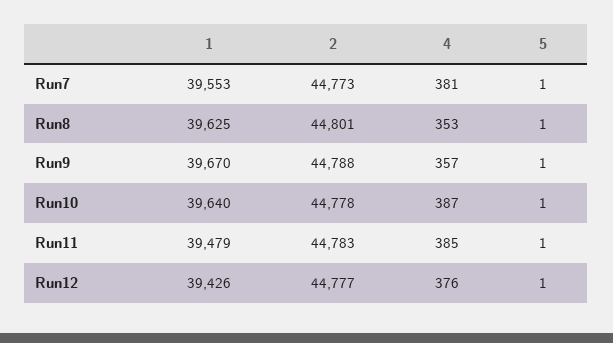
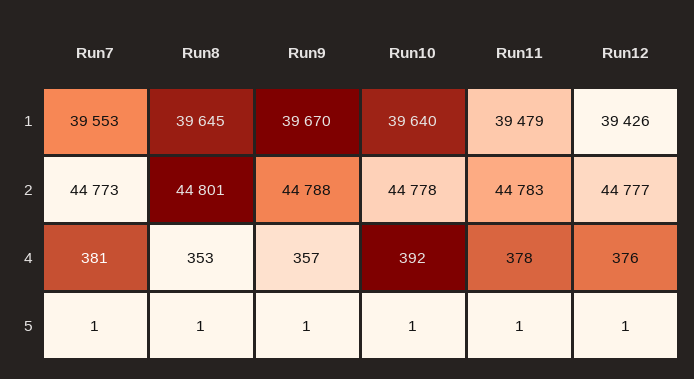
  {
    "1": {
      "Run7": 39553,
-     "Run8": 39625,
+     "Run8": 39645,
      "Run9": 39670,
      "Run10": 39640,
      "Run11": 39479,
      "Run12": 39426
    },
    "2": {
      "Run7": 44773,
      "Run8": 44801,
      "Run9": 44788,
      "Run10": 44778,
      "Run11": 44783,
      "Run12": 44777
    },
    "4": {
      "Run7": 381,
      "Run8": 353,
      "Run9": 357,
-     "Run10": 387,
+     "Run10": 392,
-     "Run11": 385,
+     "Run11": 378,
      "Run12": 376
    },
    "5": {
      "Run7": 1,
      "Run8": 1,
      "Run9": 1,
      "Run10": 1,
      "Run11": 1,
      "Run12": 1
    }
  }

